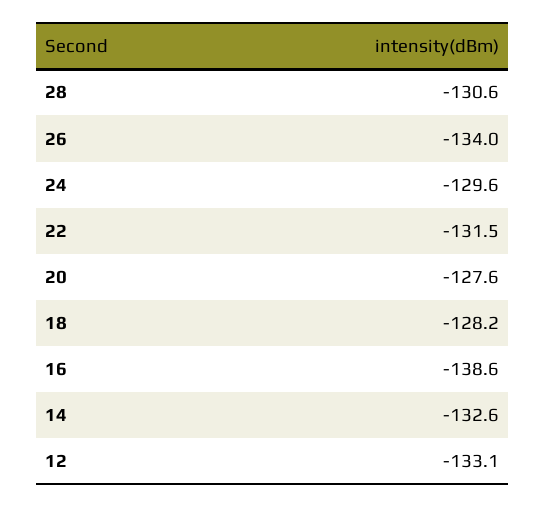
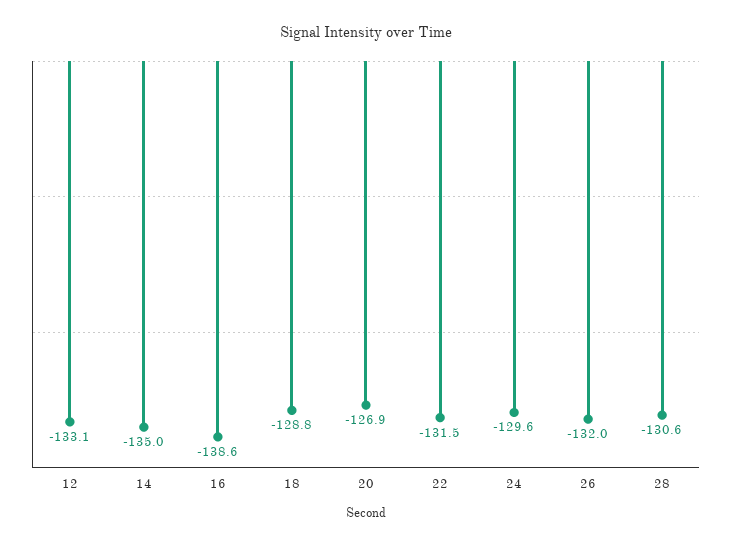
  {
    "28": -130.6,
-   "26": -134,
+   "26": -132,
    "24": -129.6,
    "22": -131.5,
-   "20": -127.6,
+   "20": -126.9,
-   "18": -128.2,
+   "18": -128.8,
    "16": -138.6,
-   "14": -132.6,
+   "14": -135,
    "12": -133.1
  }

